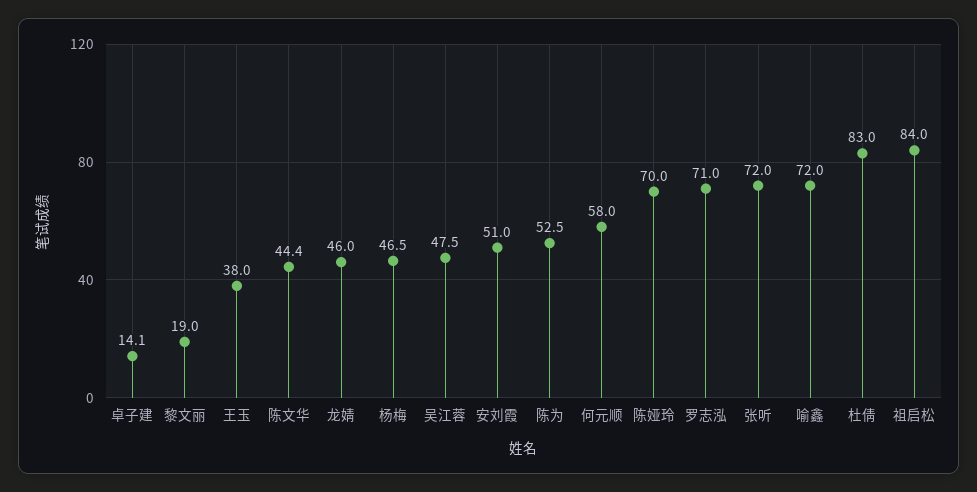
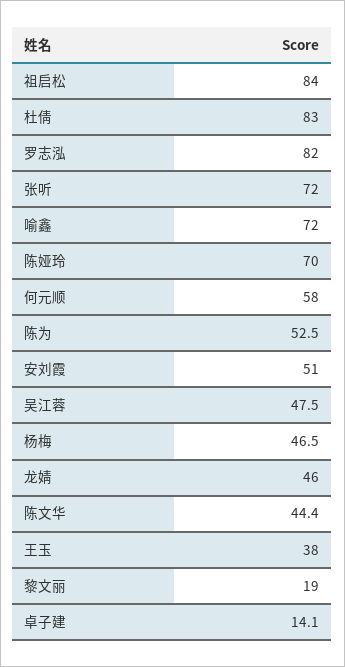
  {
    "卓子建": 14.1,
    "黎文丽": 19,
    "王玉": 38,
    "陈文华": 44.4,
    "龙婧": 46,
    "杨梅": 46.5,
    "吴江蓉": 47.5,
    "安刘霞": 51,
    "陈为": 52.5,
    "何元顺": 58,
    "陈娅玲": 70,
-   "罗志泓": 71,
+   "罗志泓": 82,
    "张听": 72,
    "喻鑫": 72,
    "杜倩": 83,
    "祖启松": 84
  }

